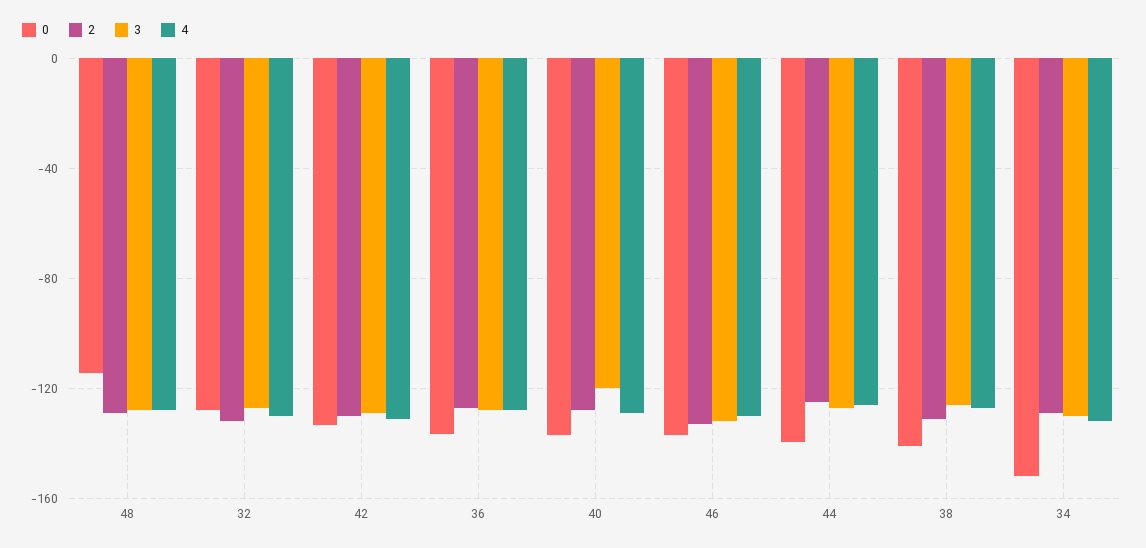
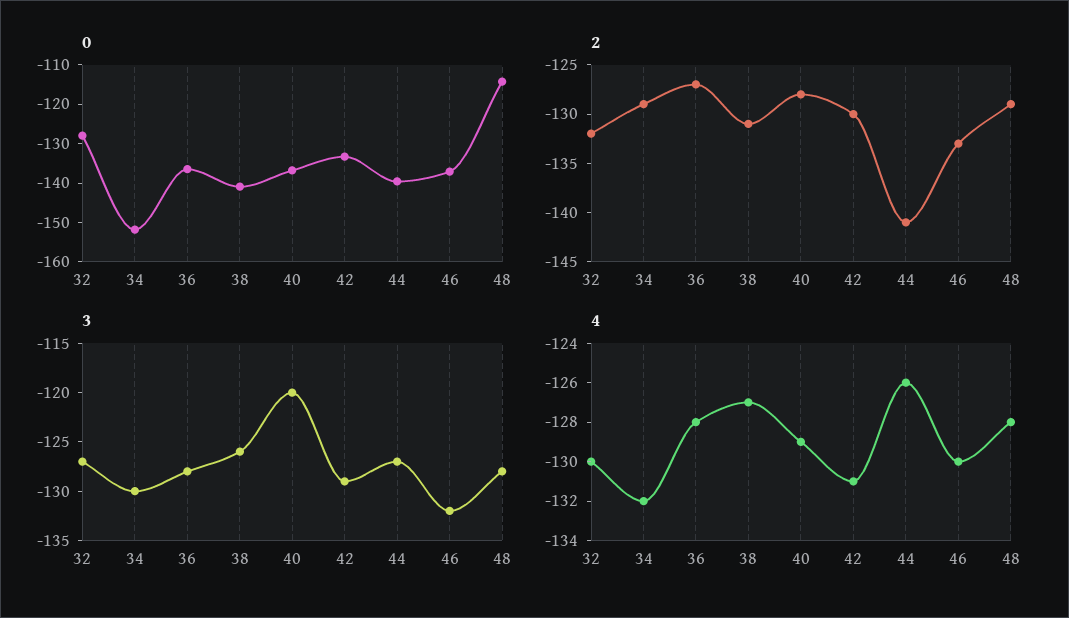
  {
    "0": {
      "48": -115,
      "32": -127.5,
      "42": -132.5,
      "36": -137.5,
      "40": -137.5,
      "46": -137.5,
      "44": -140,
      "38": -140,
      "34": -152.5
    },
    "2": {
      "48": -129,
      "32": -132,
      "42": -130,
      "36": -127,
      "40": -128,
      "46": -133,
-     "44": -125,
+     "44": -141,
      "38": -131,
      "34": -129
    },
    "3": {
      "48": -128,
      "32": -127,
      "42": -129,
      "36": -128,
      "40": -120,
      "46": -132,
      "44": -127,
      "38": -126,
      "34": -130
    },
    "4": {
      "48": -128,
      "32": -130,
      "42": -131,
      "36": -128,
      "40": -129,
      "46": -130,
      "44": -126,
      "38": -127,
      "34": -132
    }
  }

